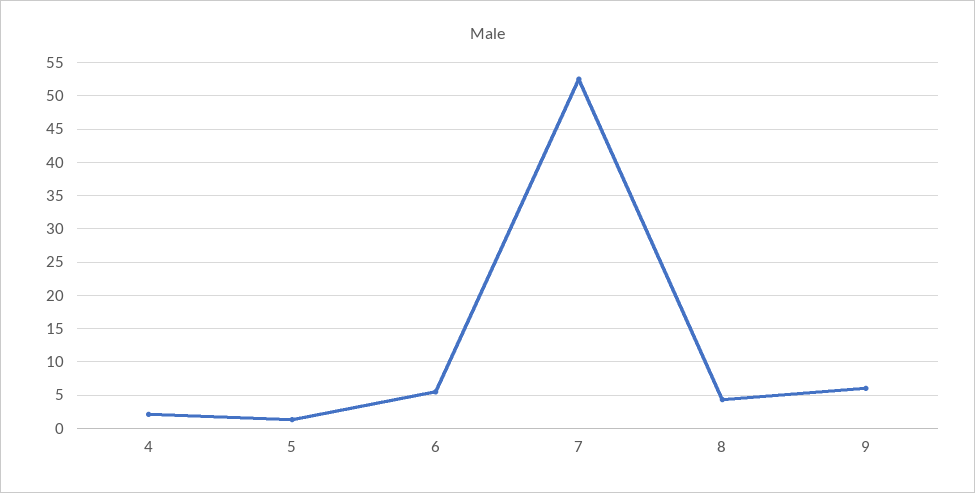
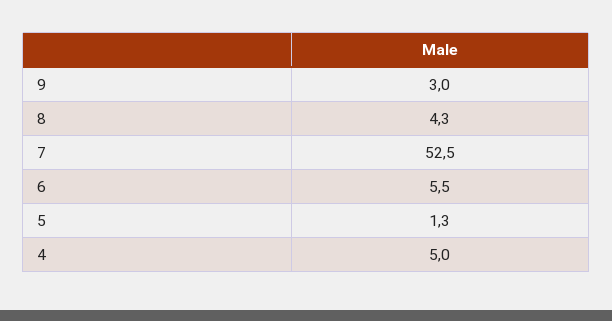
  {
-   "4": 2,
+   "4": 5,
    "5": 1.3,
    "6": 5.5,
    "7": 52.5,
    "8": 4.3,
-   "9": 6
+   "9": 3
  }

